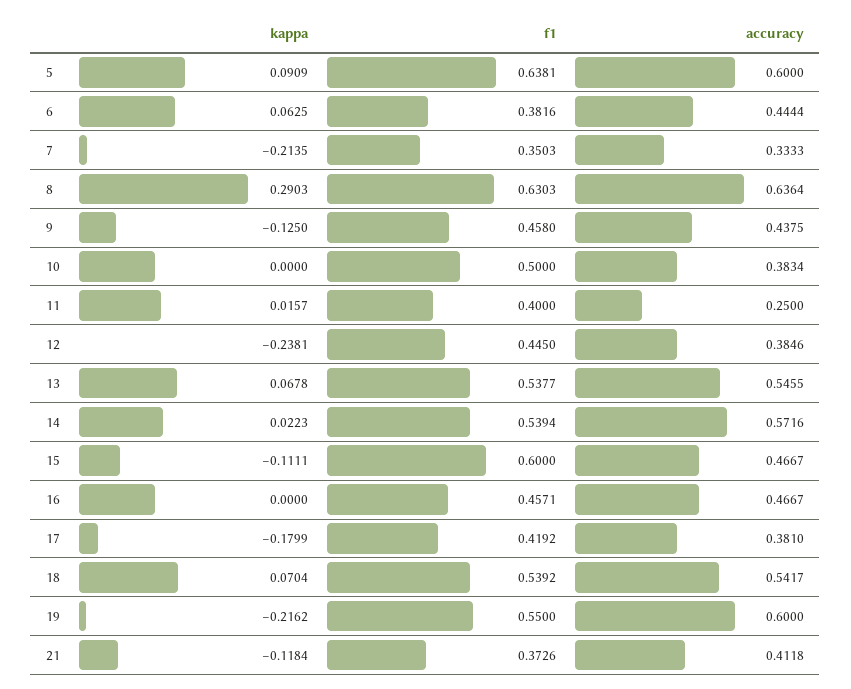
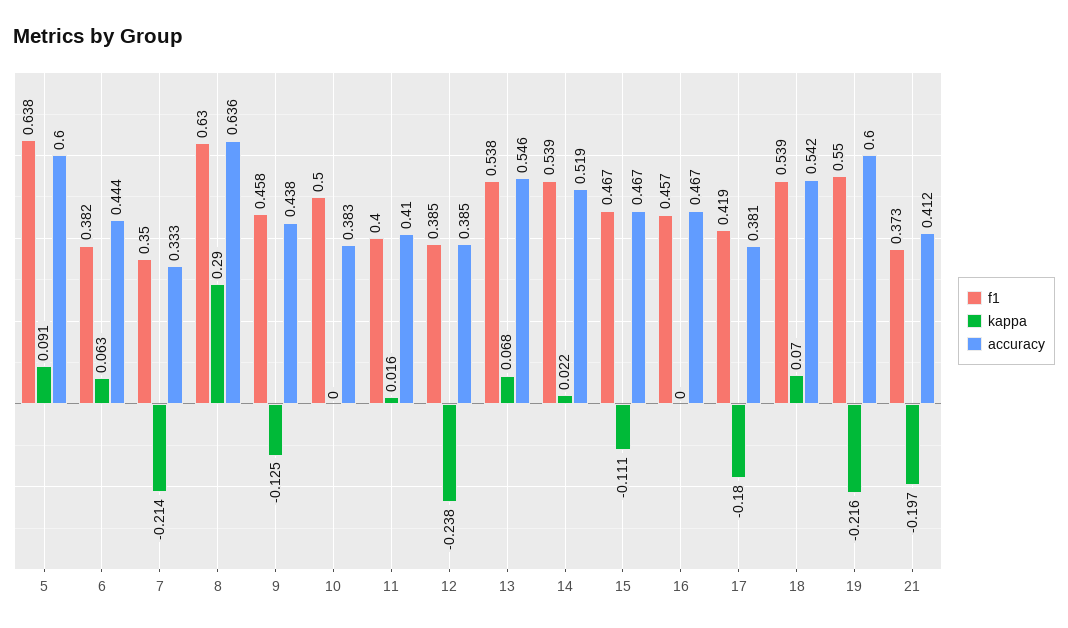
  {
    "kappa": {
      "5": 0.0909,
      "6": 0.0625,
      "7": -0.2135,
      "8": 0.2903,
      "9": -0.125,
      "10": 0,
      "11": 0.0157,
      "12": -0.2381,
      "13": 0.0678,
      "14": 0.0223,
      "15": -0.1111,
      "16": 0,
      "17": -0.1799,
      "18": 0.0704,
      "19": -0.2162,
-     "21": -0.1184
+     "21": -0.197
    },
    "f1": {
      "5": 0.6381,
      "6": 0.3816,
      "7": 0.3503,
      "8": 0.6303,
      "9": 0.458,
      "10": 0.5,
      "11": 0.4,
-     "12": 0.445,
+     "12": 0.385,
      "13": 0.5377,
      "14": 0.5394,
-     "15": 0.6,
+     "15": 0.467,
      "16": 0.4571,
      "17": 0.4192,
      "18": 0.5392,
      "19": 0.55,
      "21": 0.3726
    },
    "accuracy": {
      "5": 0.6,
      "6": 0.4444,
      "7": 0.3333,
      "8": 0.6364,
      "9": 0.4375,
      "10": 0.3834,
-     "11": 0.25,
+     "11": 0.41,
      "12": 0.3846,
      "13": 0.5455,
-     "14": 0.5716,
+     "14": 0.519,
      "15": 0.4667,
      "16": 0.4667,
      "17": 0.381,
      "18": 0.5417,
      "19": 0.6,
      "21": 0.4118
    }
  }

